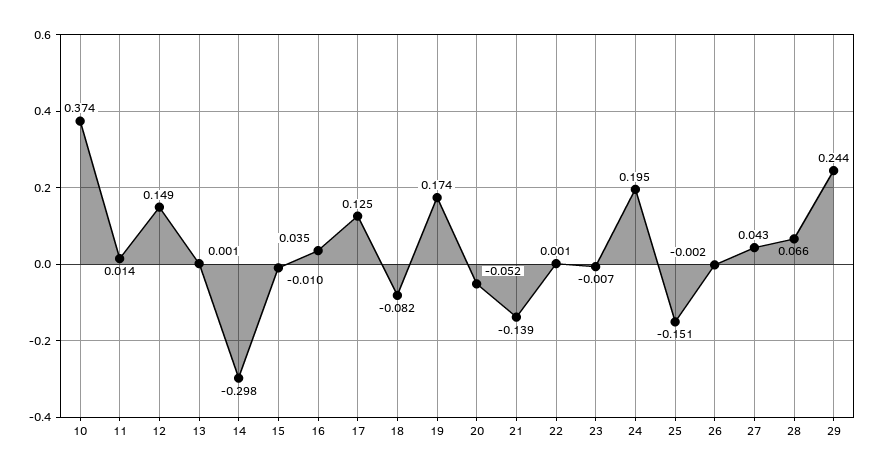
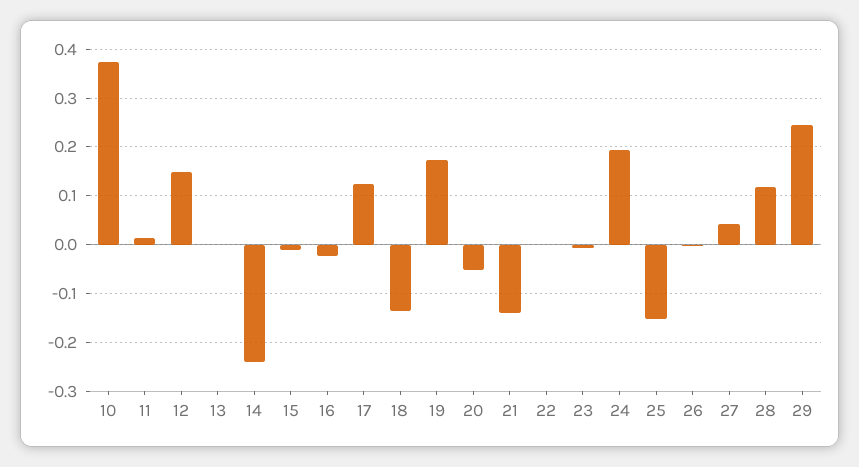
  {
    "10": 0.374,
    "11": 0.014,
    "12": 0.149,
    "13": 0.001,
-   "14": -0.298,
+   "14": -0.24,
    "15": -0.01,
-   "16": 0.035,
+   "16": -0.02,
    "17": 0.125,
-   "18": -0.082,
+   "18": -0.14,
    "19": 0.174,
    "20": -0.052,
    "21": -0.139,
    "22": 0.001,
    "23": -0.007,
    "24": 0.195,
    "25": -0.151,
    "26": -0.002,
    "27": 0.043,
-   "28": 0.066,
+   "28": 0.12,
    "29": 0.244
  }

